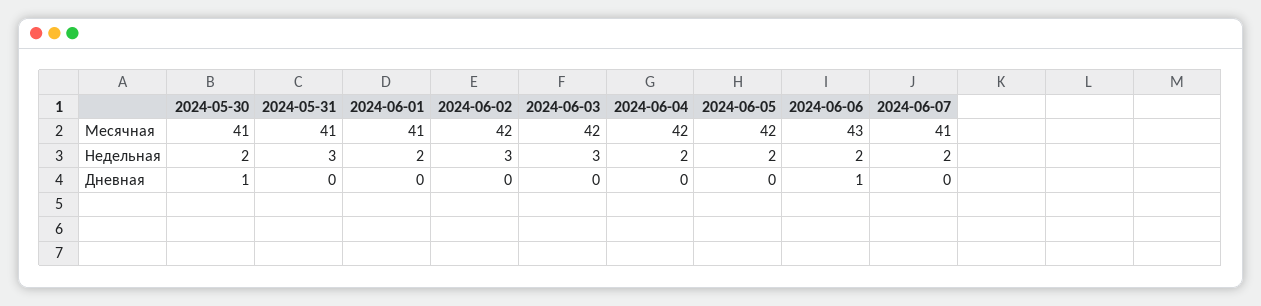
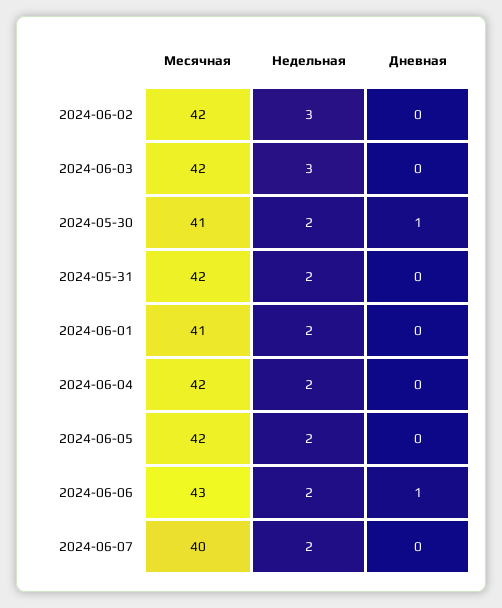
  {
    "2024-05-30": {
      "Месячная": 41,
      "Недельная": 2,
      "Дневная": 1
    },
    "2024-05-31": {
-     "Месячная": 41,
+     "Месячная": 42,
-     "Недельная": 3,
+     "Недельная": 2,
      "Дневная": 0
    },
    "2024-06-01": {
      "Месячная": 41,
      "Недельная": 2,
      "Дневная": 0
    },
    "2024-06-02": {
      "Месячная": 42,
      "Недельная": 3,
      "Дневная": 0
    },
    "2024-06-03": {
      "Месячная": 42,
      "Недельная": 3,
      "Дневная": 0
    },
    "2024-06-04": {
      "Месячная": 42,
      "Недельная": 2,
      "Дневная": 0
    },
    "2024-06-05": {
      "Месячная": 42,
      "Недельная": 2,
      "Дневная": 0
    },
    "2024-06-06": {
      "Месячная": 43,
      "Недельная": 2,
      "Дневная": 1
    },
    "2024-06-07": {
-     "Месячная": 41,
+     "Месячная": 40,
      "Недельная": 2,
      "Дневная": 0
    }
  }

